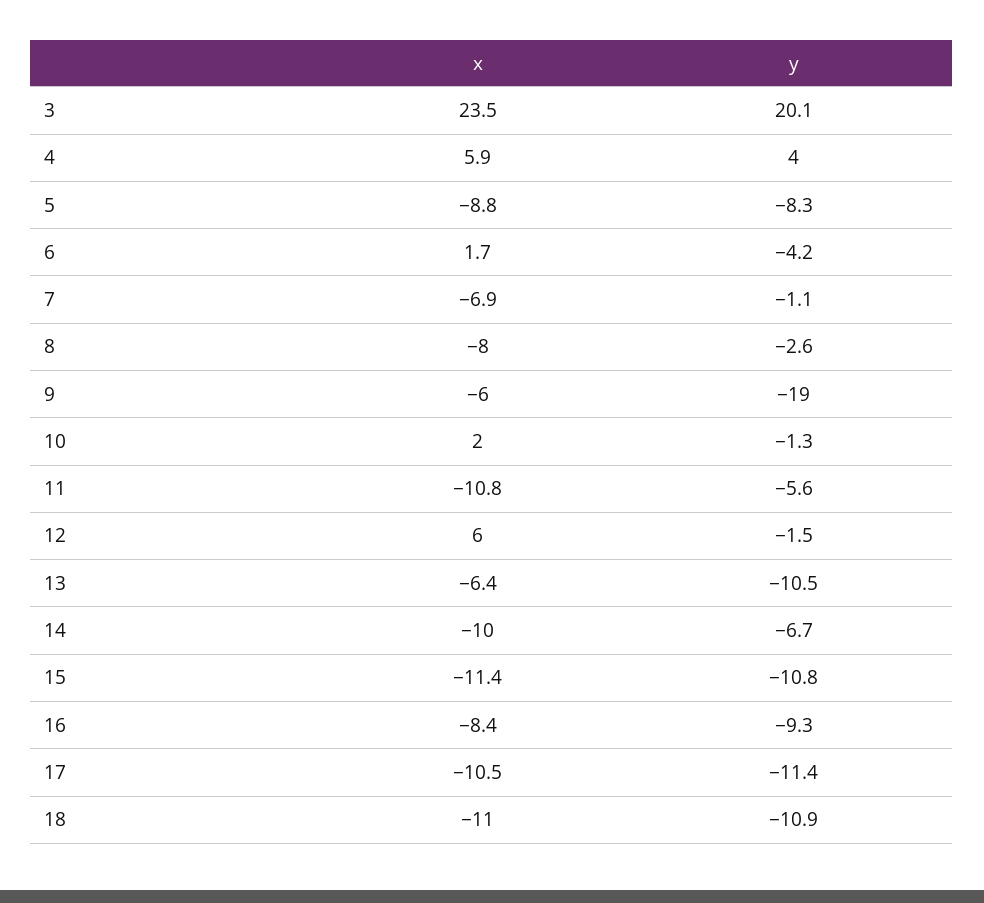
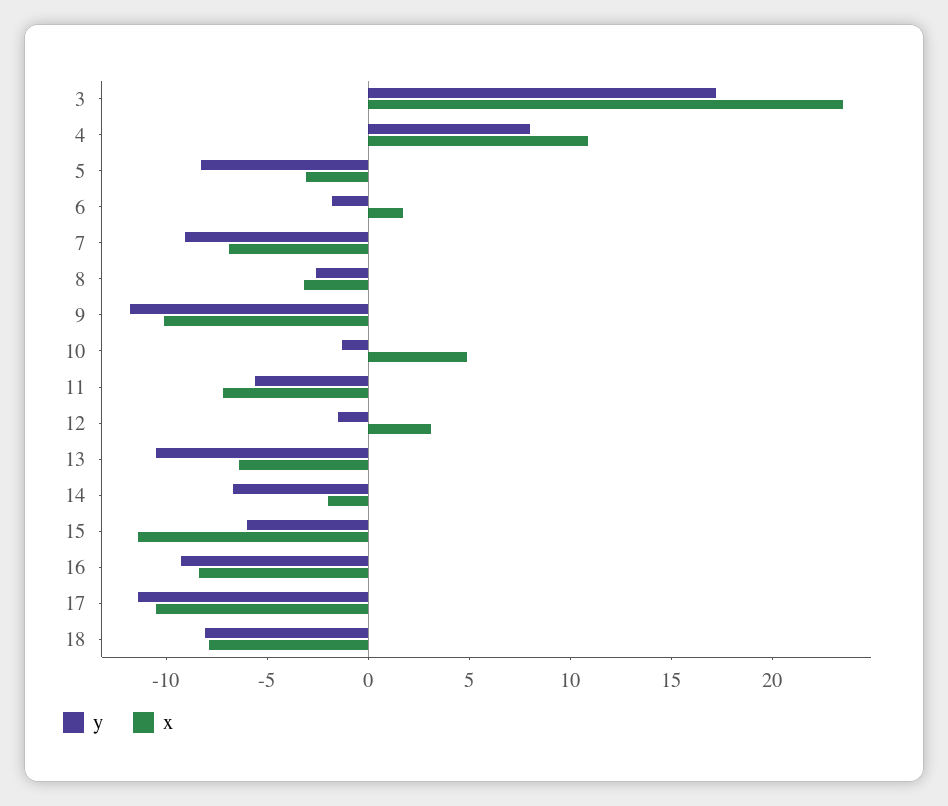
  {
    "x": {
      "3": 23.5,
-     "4": 5.9,
+     "4": 11,
-     "5": -8.8,
+     "5": -3,
      "6": 1.7,
      "7": -6.9,
-     "8": -8,
+     "8": -3,
-     "9": -6,
+     "9": -10,
-     "10": 2,
+     "10": 5,
-     "11": -10.8,
+     "11": -7,
-     "12": 6,
+     "12": 3,
      "13": -6.4,
-     "14": -10,
+     "14": -2,
      "15": -11.4,
      "16": -8.4,
      "17": -10.5,
-     "18": -11
+     "18": -8
    },
    "y": {
-     "3": 20.1,
+     "3": 17,
-     "4": 4,
+     "4": 8,
      "5": -8.3,
-     "6": -4.2,
+     "6": -2,
-     "7": -1.1,
+     "7": -9,
      "8": -2.6,
-     "9": -19,
+     "9": -12,
      "10": -1.3,
      "11": -5.6,
      "12": -1.5,
      "13": -10.5,
      "14": -6.7,
-     "15": -10.8,
+     "15": -6,
      "16": -9.3,
      "17": -11.4,
-     "18": -10.9
+     "18": -8
    }
  }

